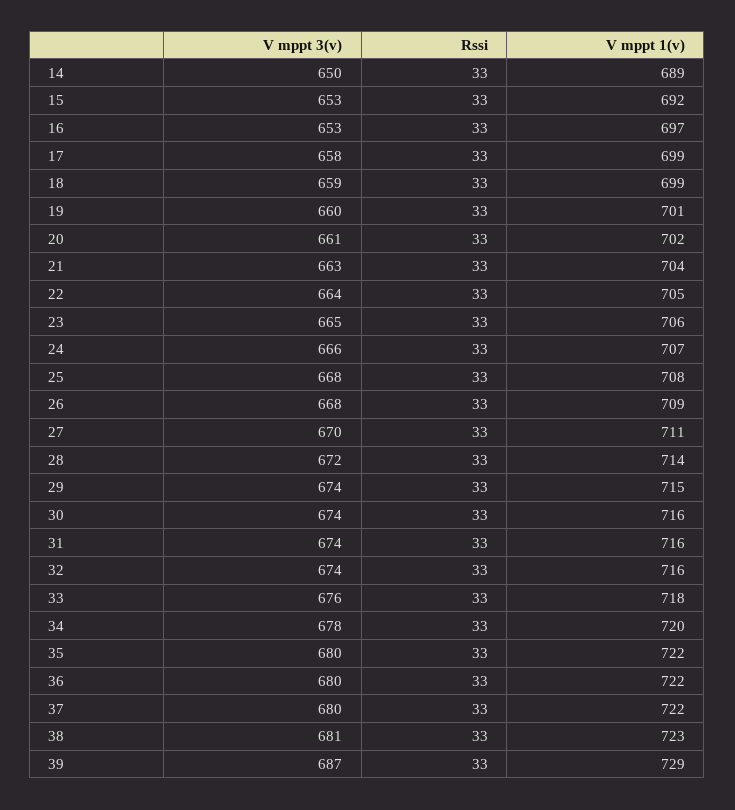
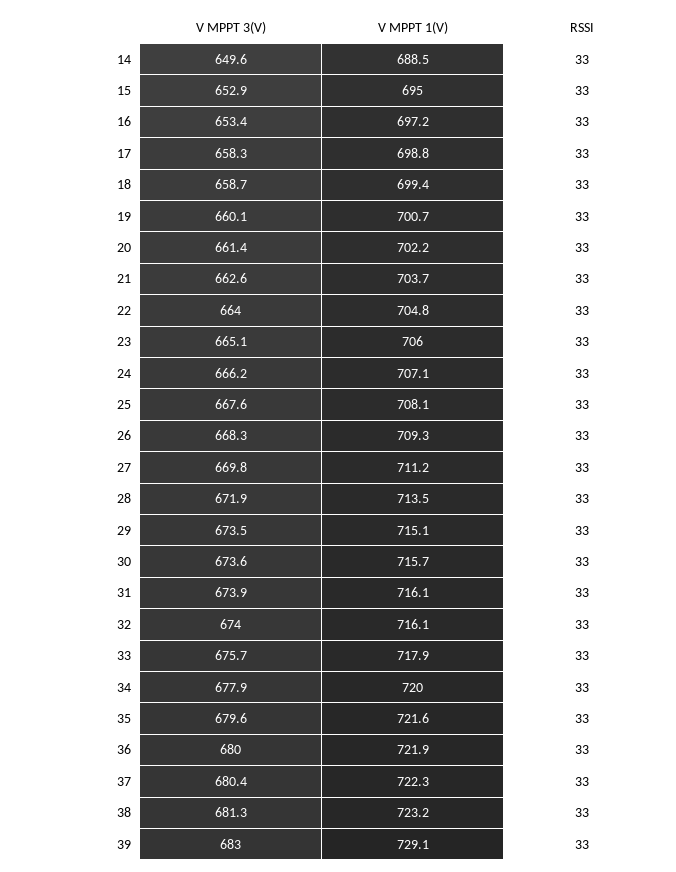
  {
    "V mppt 3(v)": {
      "14": 649.6,
      "15": 652.9,
      "16": 653.4,
      "17": 658.3,
      "18": 658.7,
      "19": 660.1,
      "20": 661.4,
      "21": 662.6,
      "22": 664,
      "23": 665.1,
      "24": 666.2,
      "25": 667.6,
      "26": 668.3,
      "27": 669.8,
      "28": 671.9,
      "29": 673.5,
      "30": 673.6,
      "31": 673.9,
      "32": 674,
      "33": 675.7,
      "34": 677.9,
      "35": 679.6,
      "36": 680,
      "37": 680.4,
      "38": 681.3,
-     "39": 687
+     "39": 683
    },
    "Rssi": {
      "14": 33,
      "15": 33,
      "16": 33,
      "17": 33,
      "18": 33,
      "19": 33,
      "20": 33,
      "21": 33,
      "22": 33,
      "23": 33,
      "24": 33,
      "25": 33,
      "26": 33,
      "27": 33,
      "28": 33,
      "29": 33,
      "30": 33,
      "31": 33,
      "32": 33,
      "33": 33,
      "34": 33,
      "35": 33,
      "36": 33,
      "37": 33,
      "38": 33,
      "39": 33
    },
    "V mppt 1(v)": {
      "14": 688.5,
-     "15": 692,
+     "15": 695,
      "16": 697.2,
      "17": 698.8,
      "18": 699.4,
      "19": 700.7,
      "20": 702.2,
      "21": 703.7,
      "22": 704.8,
      "23": 706,
      "24": 707.1,
      "25": 708.1,
      "26": 709.3,
      "27": 711.2,
      "28": 713.5,
      "29": 715.1,
      "30": 715.7,
      "31": 716.1,
      "32": 716.1,
      "33": 717.9,
      "34": 720,
      "35": 721.6,
      "36": 721.9,
      "37": 722.3,
      "38": 723.2,
      "39": 729.1
    }
  }

